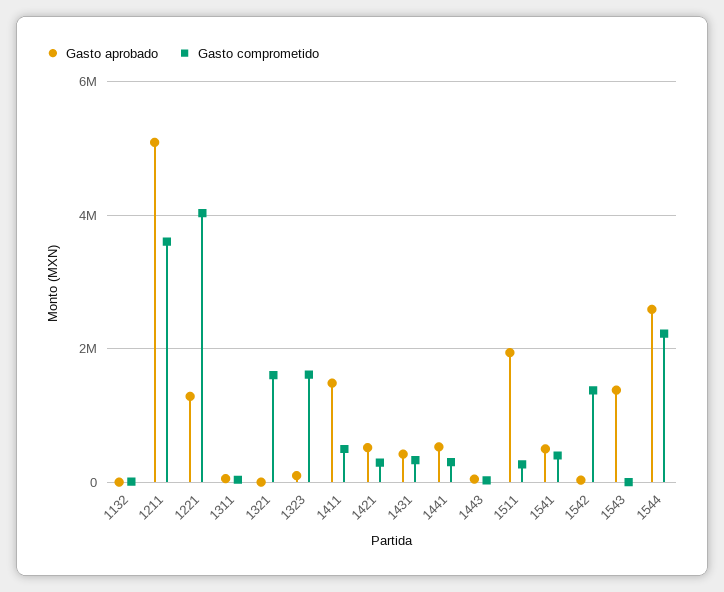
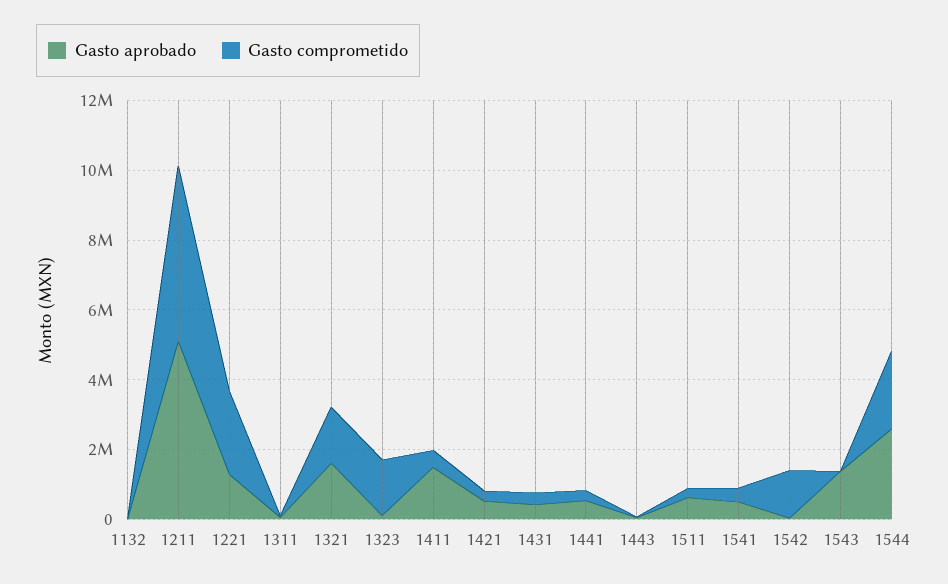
  {
    "Gasto aprobado": {
      "1132": 0,
      "1211": 5000000,
      "1221": 1200000,
      "1311": 0,
-     "1321": 0,
+     "1321": 1500000,
      "1323": 200000,
      "1411": 1400000,
      "1421": 600000,
      "1431": 400000,
      "1441": 600000,
      "1443": 0,
-     "1511": 2000000,
+     "1511": 500000,
      "1541": 600000,
      "1542": 0,
      "1543": 1400000,
      "1544": 2600000
    },
    "Gasto comprometido": {
      "1132": 0,
-     "1211": 3600000,
+     "1211": 5000000,
-     "1221": 4000000,
+     "1221": 2500000,
      "1311": 0,
      "1321": 1600000,
      "1323": 1600000,
      "1411": 400000,
      "1421": 200000,
      "1431": 400000,
      "1441": 200000,
      "1443": 0,
      "1511": 200000,
      "1541": 400000,
      "1542": 1400000,
      "1543": 0,
      "1544": 2200000
    }
  }

